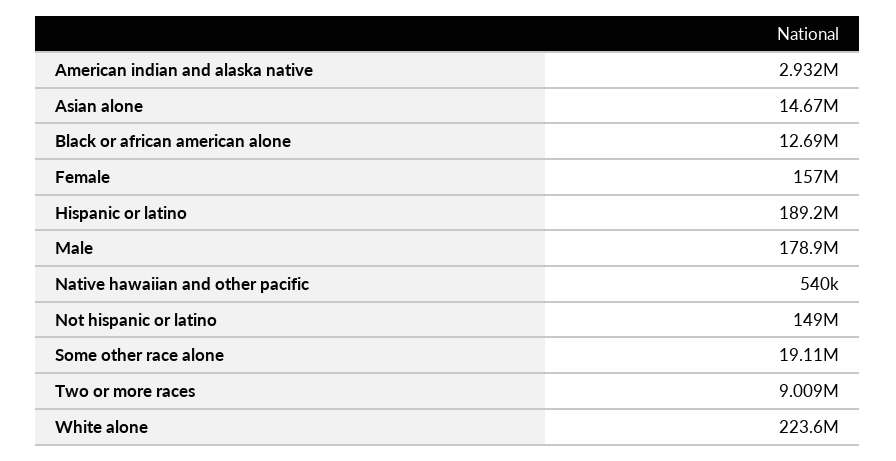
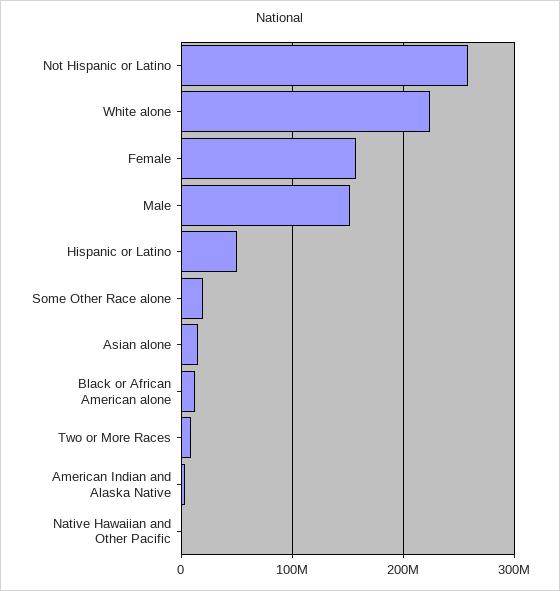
  {
    "American indian and alaska native": 2932000,
    "Asian alone": 14670000,
    "Black or african american alone": 12690000,
    "Female": 157000000,
-   "Hispanic or latino": 189200000,
+   "Hispanic or latino": 50000000,
-   "Male": 178900000,
+   "Male": 150000000,
    "Native hawaiian and other pacific": 540000,
-   "Not hispanic or latino": 149000000,
+   "Not hispanic or latino": 260000000,
    "Some other race alone": 19110000,
    "Two or more races": 9009000,
    "White alone": 223600000
  }

